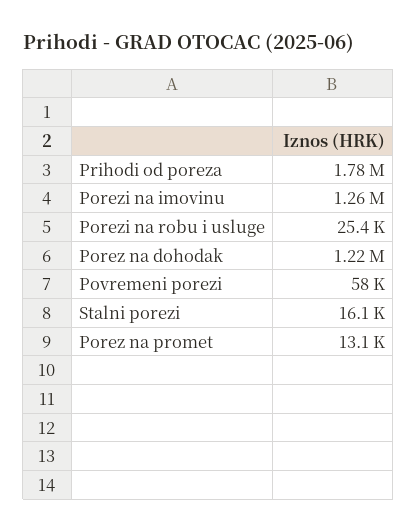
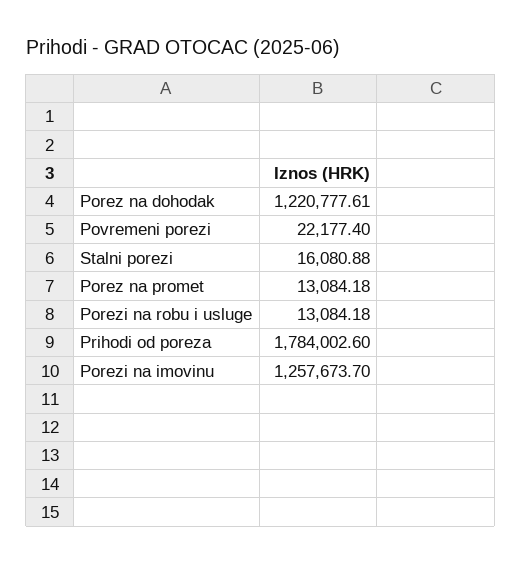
  {
    "Prihodi od poreza": 1784002.6,
    "Porezi na imovinu": 1257673.7,
-   "Porezi na robu i usluge": 25400,
+   "Porezi na robu i usluge": 13084.18,
    "Porez na dohodak": 1220777.61,
-   "Povremeni porezi": 58000,
+   "Povremeni porezi": 22177.4,
    "Stalni porezi": 16080.88,
    "Porez na promet": 13084.18
  }

